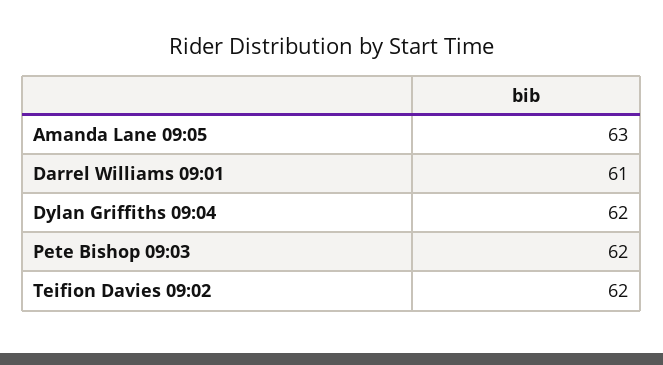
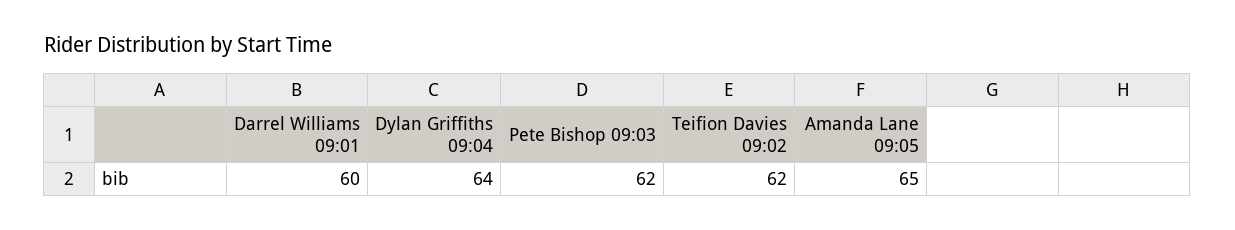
  {
-   "Amanda Lane 09:05": 63,
+   "Amanda Lane 09:05": 65,
-   "Darrel Williams 09:01": 61,
+   "Darrel Williams 09:01": 60,
-   "Dylan Griffiths 09:04": 62,
+   "Dylan Griffiths 09:04": 64,
    "Pete Bishop 09:03": 62,
    "Teifion Davies 09:02": 62
  }

